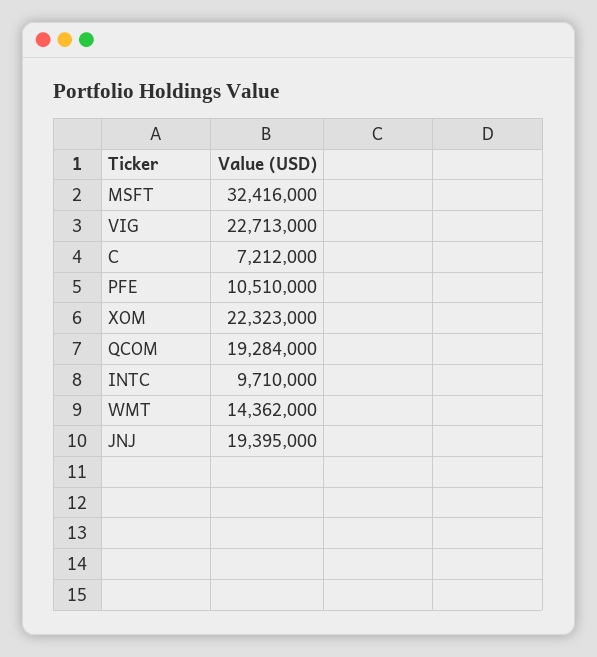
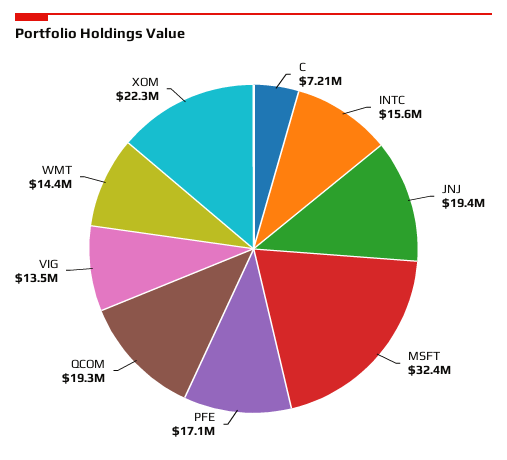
  {
    "MSFT": 32416000,
-   "VIG": 22713000,
+   "VIG": 13500000,
    "C": 7212000,
-   "PFE": 10510000,
+   "PFE": 17100000,
    "XOM": 22323000,
    "QCOM": 19284000,
-   "INTC": 9710000,
+   "INTC": 15600000,
    "WMT": 14362000,
    "JNJ": 19395000
  }

